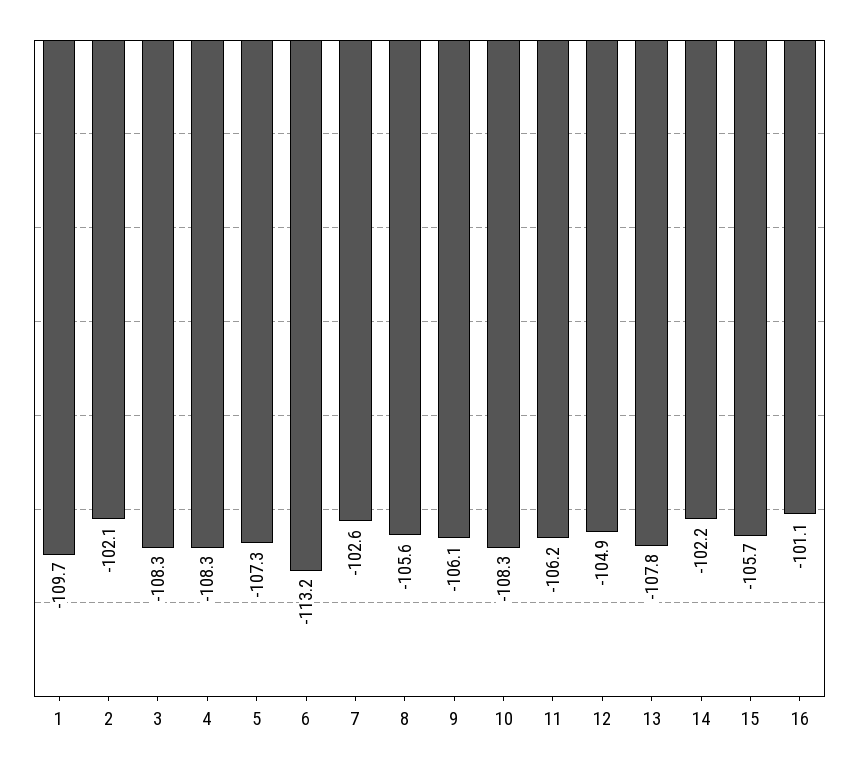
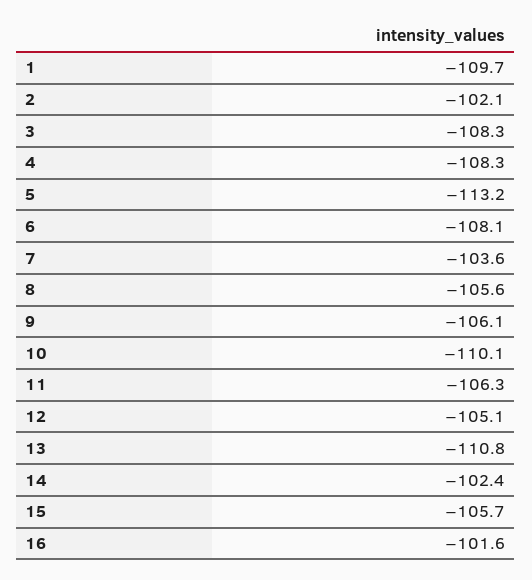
  {
    "1": -109.7,
    "2": -102.1,
    "3": -108.3,
    "4": -108.3,
-   "5": -107.3,
+   "5": -113.2,
-   "6": -113.2,
+   "6": -108.1,
-   "7": -102.6,
+   "7": -103.6,
    "8": -105.6,
    "9": -106.1,
-   "10": -108.3,
+   "10": -110.1,
-   "11": -106.2,
+   "11": -106.3,
-   "12": -104.9,
+   "12": -105.1,
-   "13": -107.8,
+   "13": -110.8,
-   "14": -102.2,
+   "14": -102.4,
    "15": -105.7,
-   "16": -101.1
+   "16": -101.6
  }

